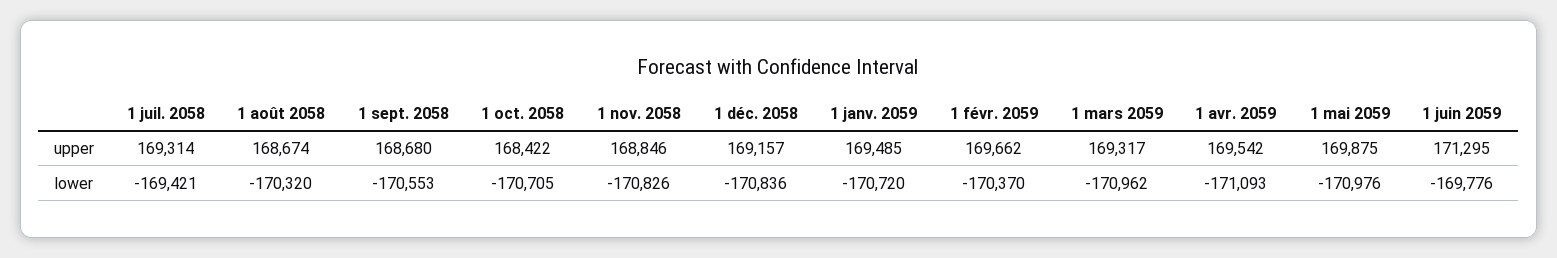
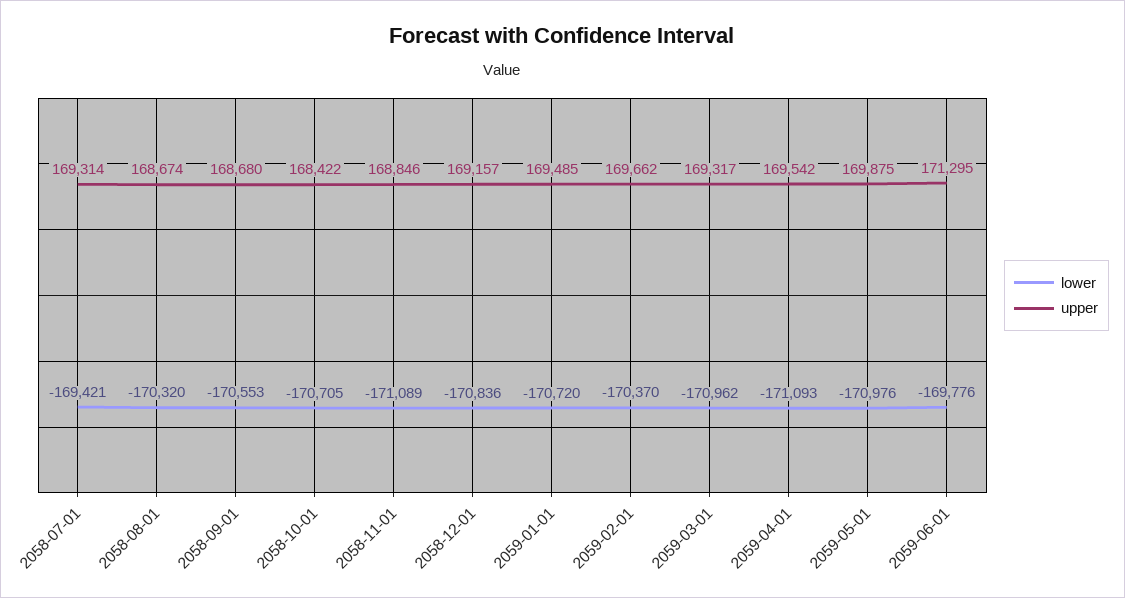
  {
    "upper": {
      "1 juil. 2058": 169314,
      "1 août 2058": 168674,
      "1 sept. 2058": 168680,
      "1 oct. 2058": 168422,
      "1 nov. 2058": 168846,
      "1 déc. 2058": 169157,
      "1 janv. 2059": 169485,
      "1 févr. 2059": 169662,
      "1 mars 2059": 169317,
      "1 avr. 2059": 169542,
      "1 mai 2059": 169875,
      "1 juin 2059": 171295
    },
    "lower": {
      "1 juil. 2058": -169421,
      "1 août 2058": -170320,
      "1 sept. 2058": -170553,
      "1 oct. 2058": -170705,
-     "1 nov. 2058": -170826,
+     "1 nov. 2058": -171089,
      "1 déc. 2058": -170836,
      "1 janv. 2059": -170720,
      "1 févr. 2059": -170370,
      "1 mars 2059": -170962,
      "1 avr. 2059": -171093,
      "1 mai 2059": -170976,
      "1 juin 2059": -169776
    }
  }

